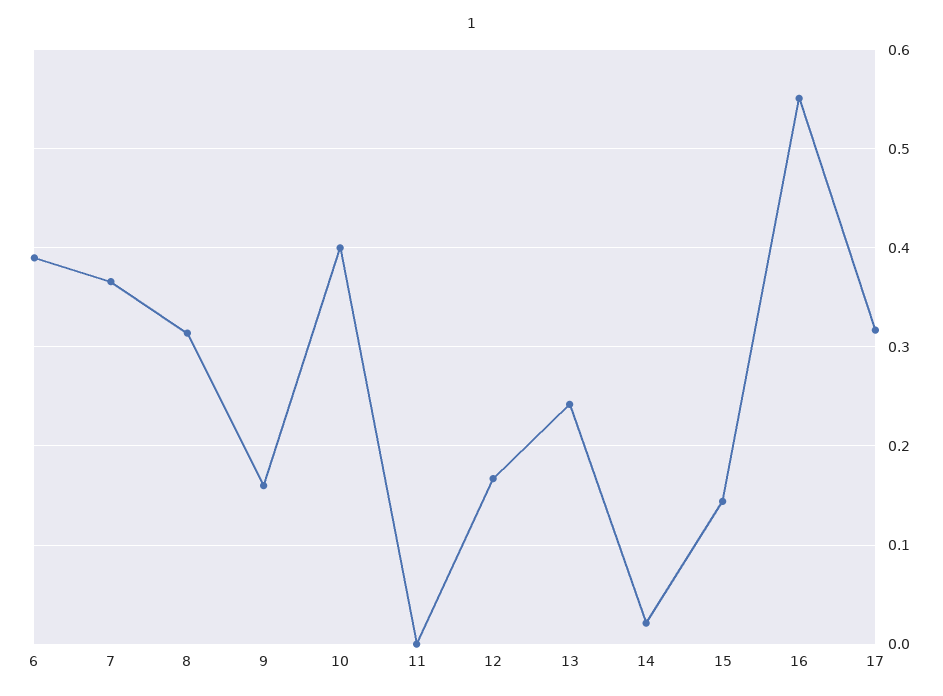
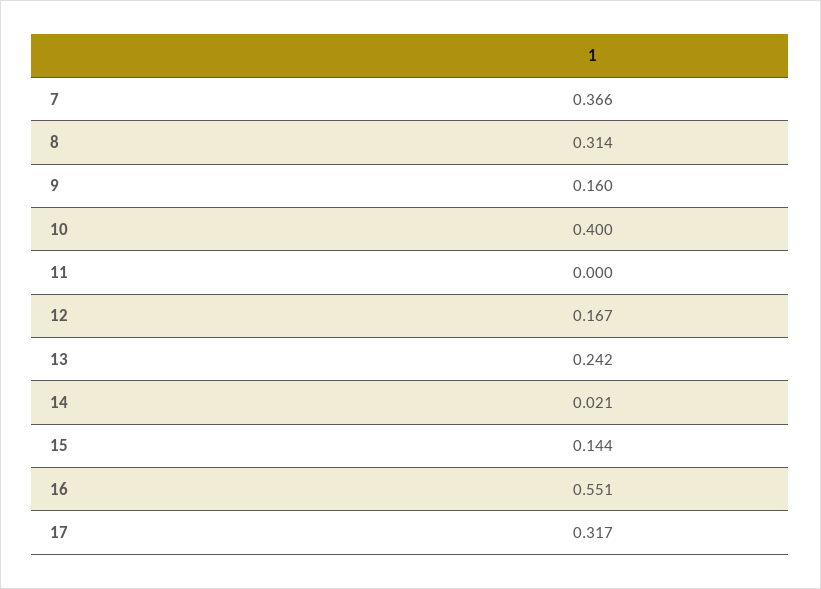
  {
-   "6": 0.39,
    "7": 0.366,
    "8": 0.314,
    "9": 0.16,
    "10": 0.4,
    "11": 0,
    "12": 0.167,
    "13": 0.242,
    "14": 0.021,
    "15": 0.144,
    "16": 0.551,
    "17": 0.317
  }

